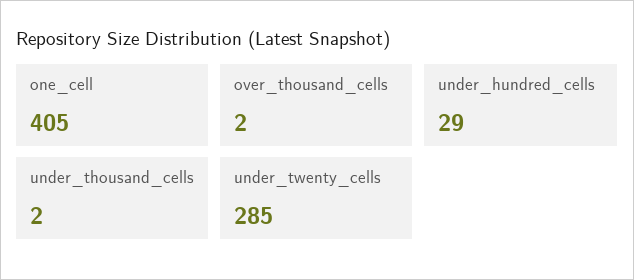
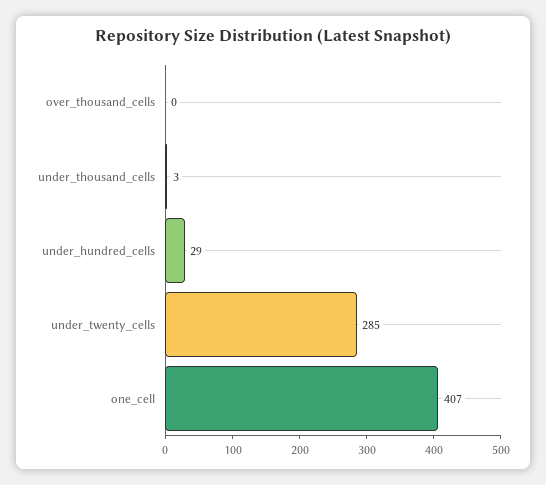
  {
-   "one_cell": 405,
+   "one_cell": 407,
-   "over_thousand_cells": 2,
+   "over_thousand_cells": 0,
    "under_hundred_cells": 29,
-   "under_thousand_cells": 2,
+   "under_thousand_cells": 3,
    "under_twenty_cells": 285
  }

